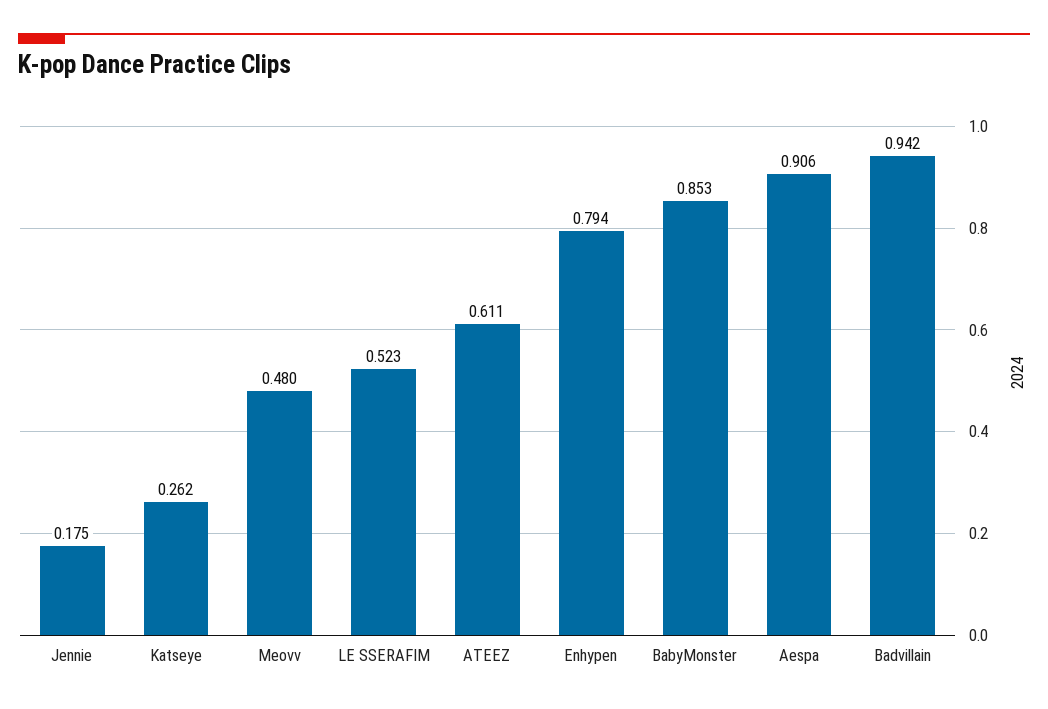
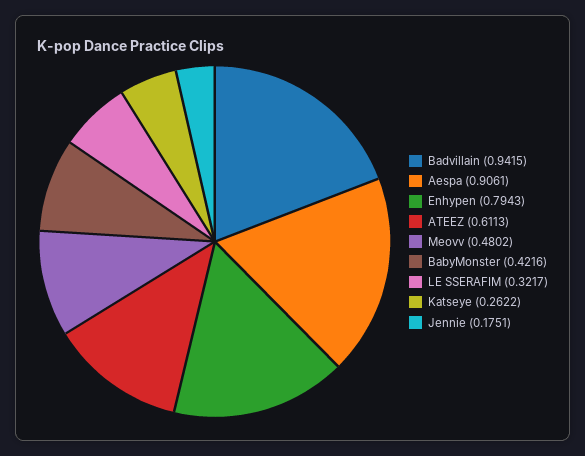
  {
    "Jennie": 0.1751,
    "Katseye": 0.2622,
    "Meovv": 0.4802,
-   "LE SSERAFIM": 0.523,
+   "LE SSERAFIM": 0.3217,
    "ATEEZ": 0.6113,
    "Enhypen": 0.7943,
-   "BabyMonster": 0.853,
+   "BabyMonster": 0.4216,
    "Aespa": 0.9061,
    "Badvillain": 0.9415
  }

